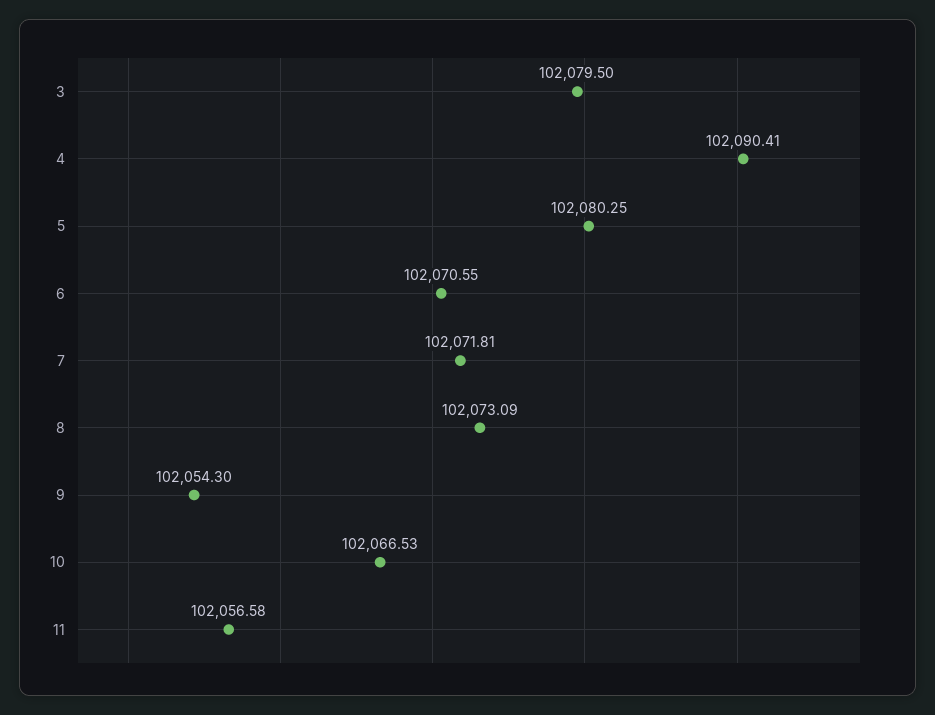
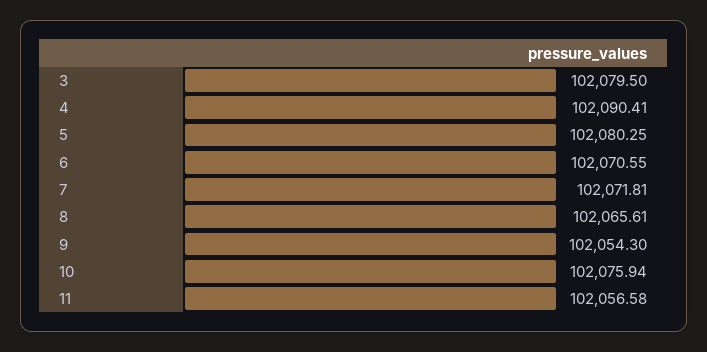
  {
    "3": 102079.5,
    "4": 102090.41,
    "5": 102080.25,
    "6": 102070.55,
    "7": 102071.81,
-   "8": 102073.09,
+   "8": 102065.61,
    "9": 102054.3,
-   "10": 102066.53,
+   "10": 102075.94,
    "11": 102056.58
  }

